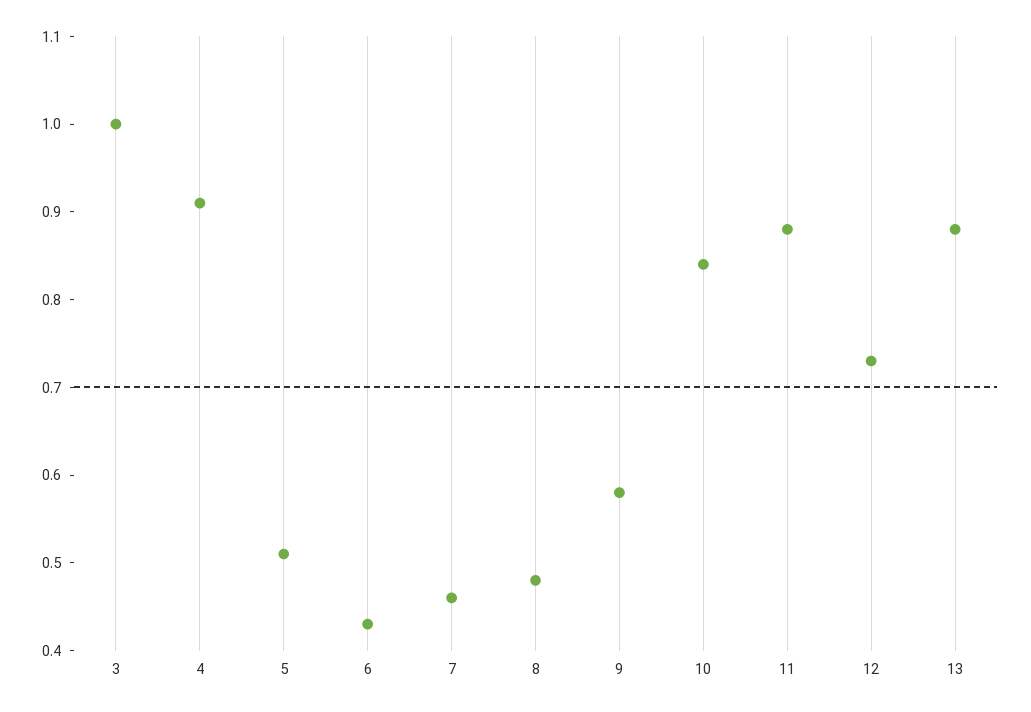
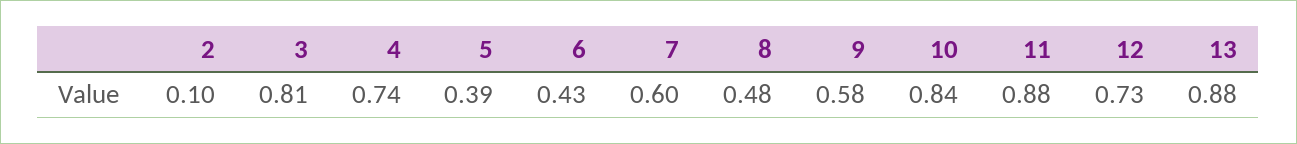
  {
-   "3": 1,
+   "3": 0.81,
-   "4": 0.91,
+   "4": 0.74,
-   "5": 0.51,
+   "5": 0.39,
    "6": 0.43,
-   "7": 0.46,
+   "7": 0.6,
    "8": 0.48,
    "9": 0.58,
    "10": 0.84,
    "11": 0.88,
    "12": 0.73,
-   "13": 0.88
+   "13": 0.88,
+   "2": 0.1
  }

